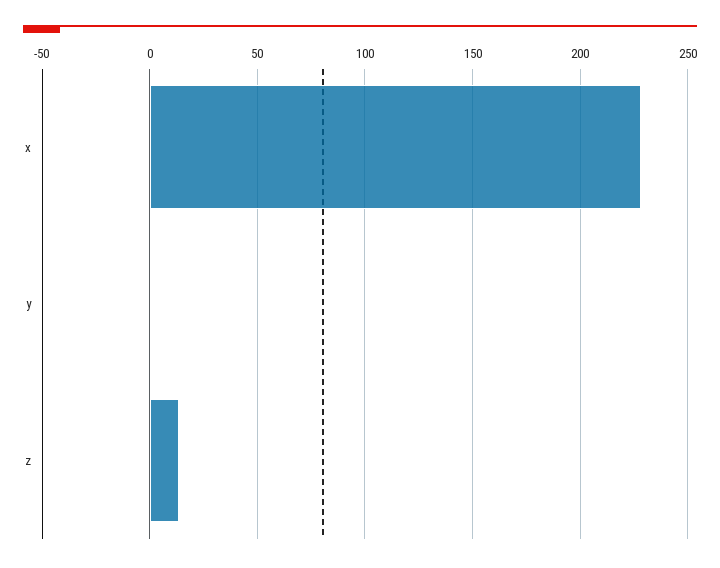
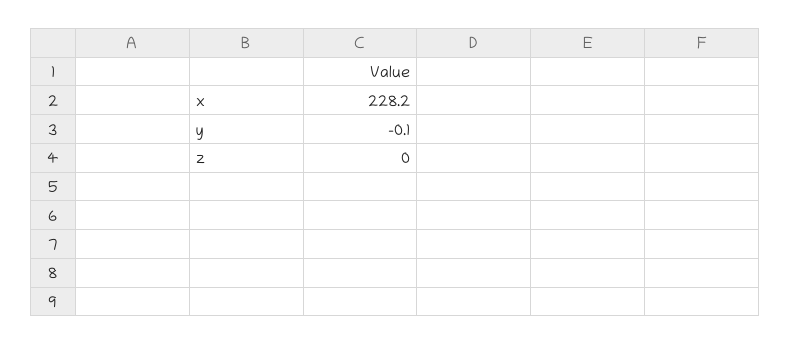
  {
    "x": 228.2,
    "y": -0.1,
-   "z": 15
+   "z": 0
  }

